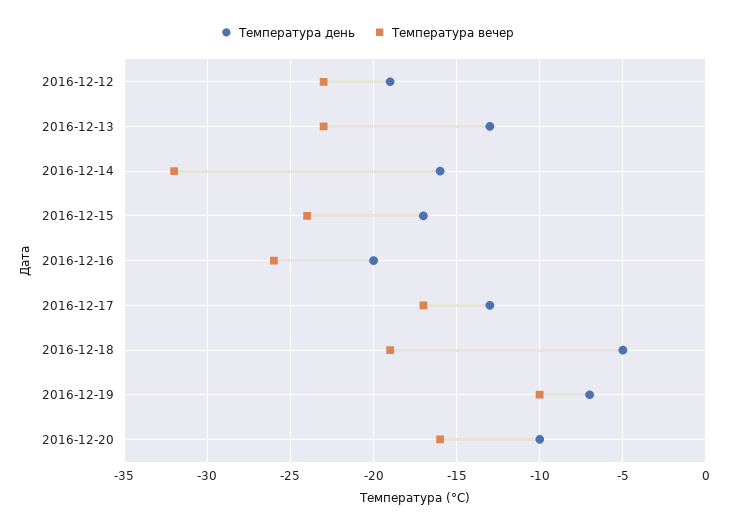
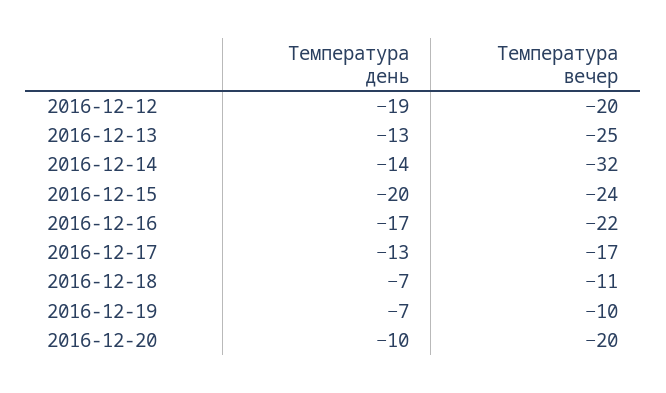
  {
    "Температура день": {
      "2016-12-12": -19,
      "2016-12-13": -13,
-     "2016-12-14": -16,
+     "2016-12-14": -14,
-     "2016-12-15": -17,
+     "2016-12-15": -20,
-     "2016-12-16": -20,
+     "2016-12-16": -17,
      "2016-12-17": -13,
-     "2016-12-18": -5,
+     "2016-12-18": -7,
      "2016-12-19": -7,
      "2016-12-20": -10
    },
    "Температура вечер": {
-     "2016-12-12": -23,
+     "2016-12-12": -20,
-     "2016-12-13": -23,
+     "2016-12-13": -25,
      "2016-12-14": -32,
      "2016-12-15": -24,
-     "2016-12-16": -26,
+     "2016-12-16": -22,
      "2016-12-17": -17,
-     "2016-12-18": -19,
+     "2016-12-18": -11,
      "2016-12-19": -10,
-     "2016-12-20": -16
+     "2016-12-20": -20
    }
  }

